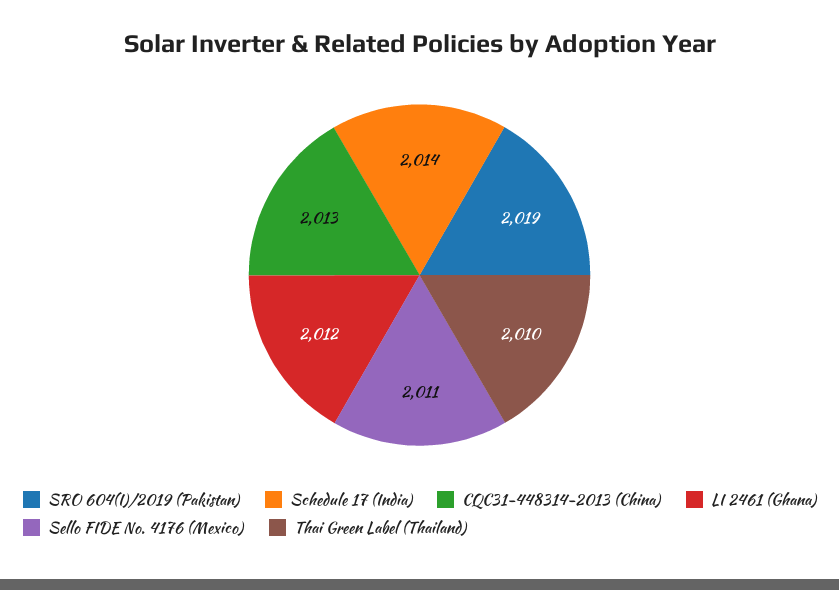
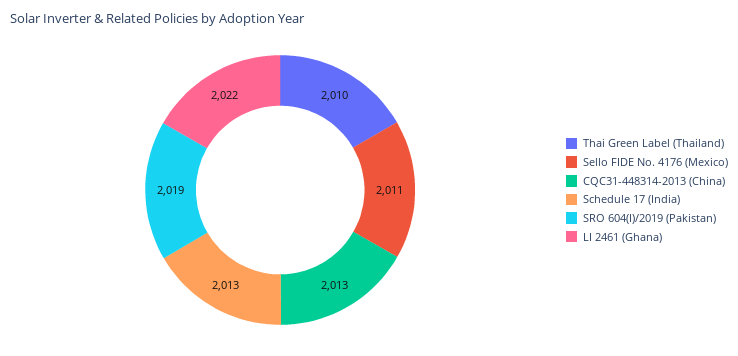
  {
    "SRO 604(I)/2019 (Pakistan)": 2019,
-   "Schedule 17 (India)": 2014,
+   "Schedule 17 (India)": 2013,
    "CQC31-448314-2013 (China)": 2013,
-   "LI 2461 (Ghana)": 2012,
+   "LI 2461 (Ghana)": 2022,
    "Sello FIDE No. 4176 (Mexico)": 2011,
    "Thai Green Label (Thailand)": 2010
  }

